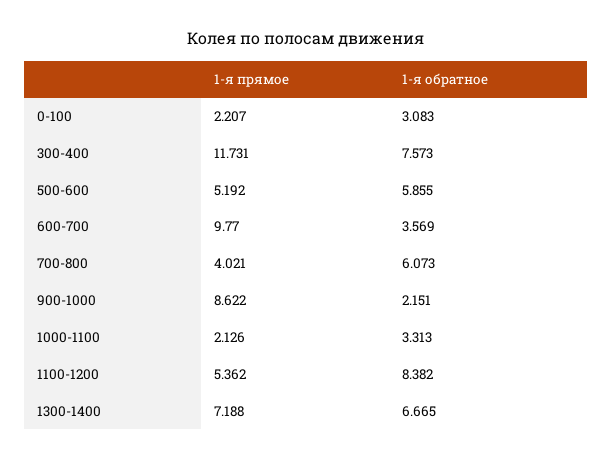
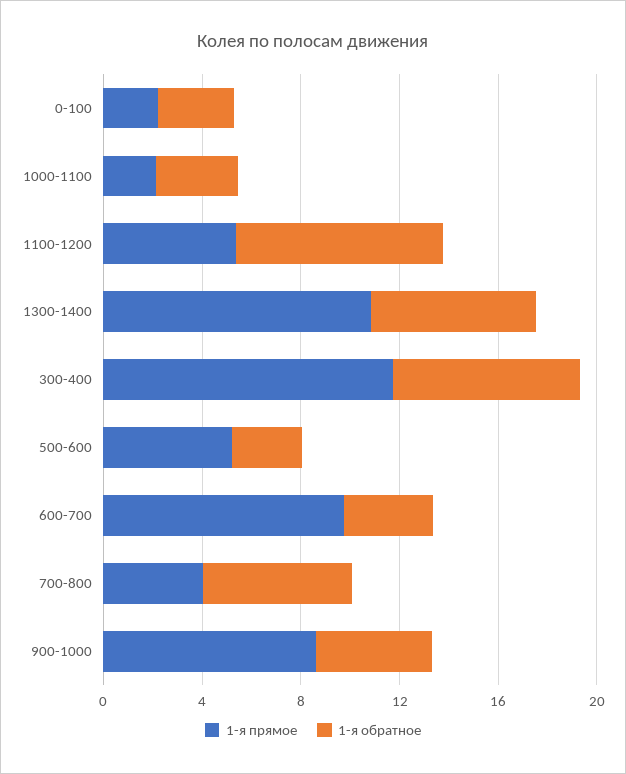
  {
    "1-я прямое": {
      "0-100": 2.207,
      "300-400": 11.731,
      "500-600": 5.192,
      "600-700": 9.77,
      "700-800": 4.021,
      "900-1000": 8.622,
      "1000-1100": 2.126,
      "1100-1200": 5.362,
-     "1300-1400": 7.188
+     "1300-1400": 11
    },
    "1-я обратное": {
      "0-100": 3.083,
      "300-400": 7.573,
-     "500-600": 5.855,
+     "500-600": 3,
      "600-700": 3.569,
      "700-800": 6.073,
-     "900-1000": 2.151,
+     "900-1000": 5,
      "1000-1100": 3.313,
      "1100-1200": 8.382,
      "1300-1400": 6.665
    }
  }

